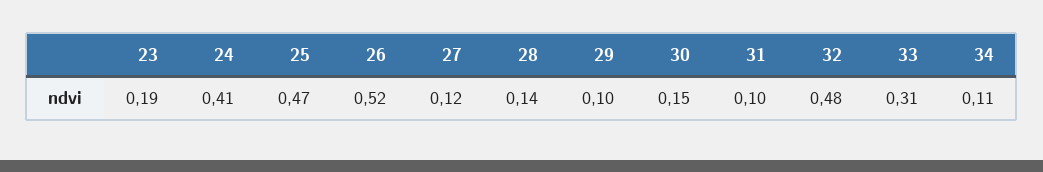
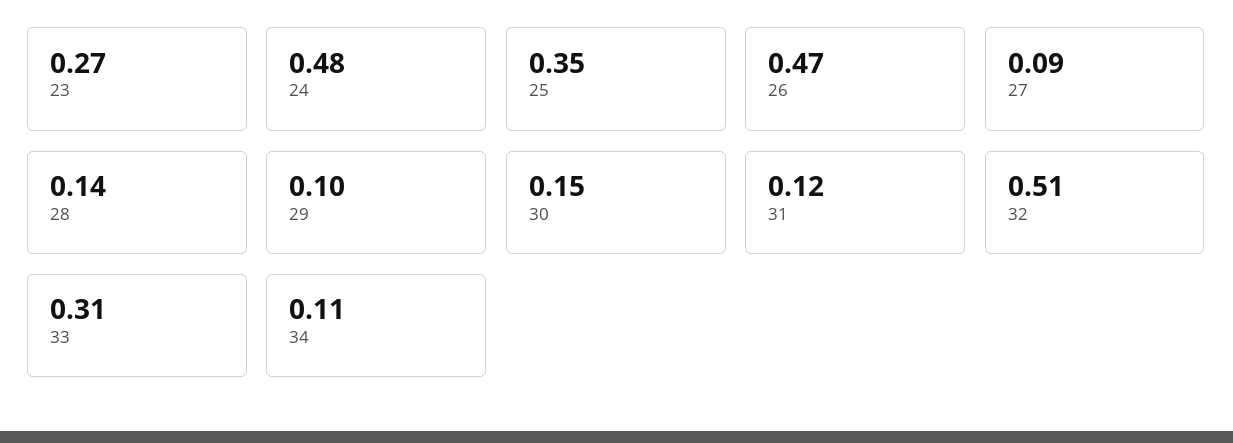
  {
-   "23": 0.19,
+   "23": 0.27,
-   "24": 0.41,
+   "24": 0.48,
-   "25": 0.47,
+   "25": 0.35,
-   "26": 0.52,
+   "26": 0.47,
-   "27": 0.12,
+   "27": 0.09,
    "28": 0.14,
    "29": 0.1,
    "30": 0.15,
-   "31": 0.1,
+   "31": 0.12,
-   "32": 0.48,
+   "32": 0.51,
    "33": 0.31,
    "34": 0.11
  }

